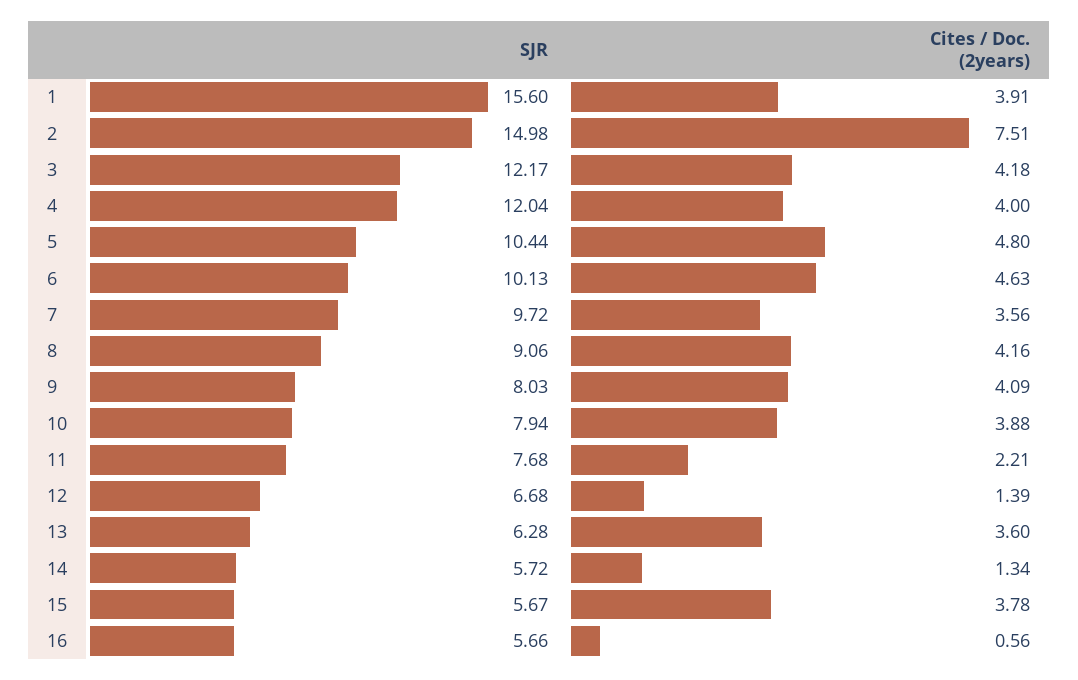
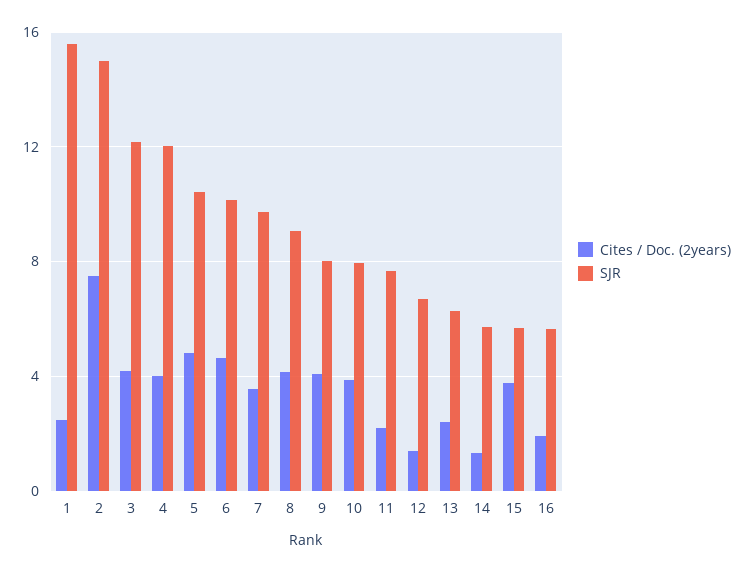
  {
    "SJR": {
      "1": 15.6,
      "2": 14.98,
      "3": 12.17,
      "4": 12.04,
      "5": 10.44,
      "6": 10.13,
      "7": 9.72,
      "8": 9.06,
      "9": 8.03,
      "10": 7.94,
      "11": 7.68,
      "12": 6.68,
      "13": 6.28,
      "14": 5.72,
      "15": 5.67,
      "16": 5.66
    },
    "Cites / Doc. (2years)": {
-     "1": 3.91,
+     "1": 2.5,
      "2": 7.51,
      "3": 4.18,
      "4": 4,
      "5": 4.8,
      "6": 4.63,
      "7": 3.56,
      "8": 4.16,
      "9": 4.09,
      "10": 3.88,
      "11": 2.21,
      "12": 1.39,
-     "13": 3.6,
+     "13": 2.5,
      "14": 1.34,
      "15": 3.78,
-     "16": 0.56
+     "16": 2
    }
  }

